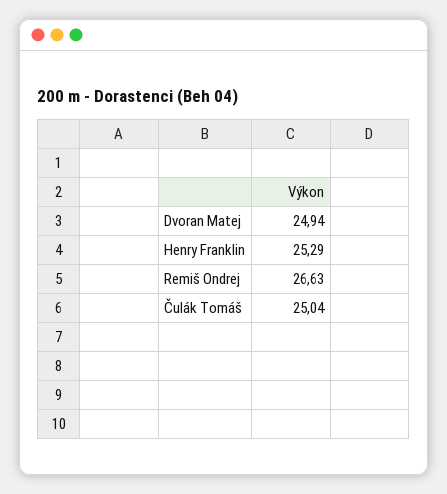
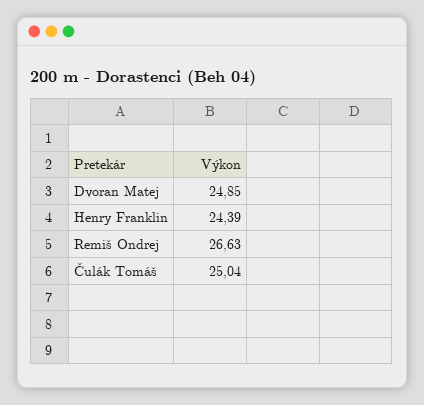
  {
-   "Dvoran Matej": 24.94,
+   "Dvoran Matej": 24.85,
-   "Henry Franklin": 25.29,
+   "Henry Franklin": 24.39,
    "Remiš Ondrej": 26.63,
    "Čulák Tomáš": 25.04
  }

